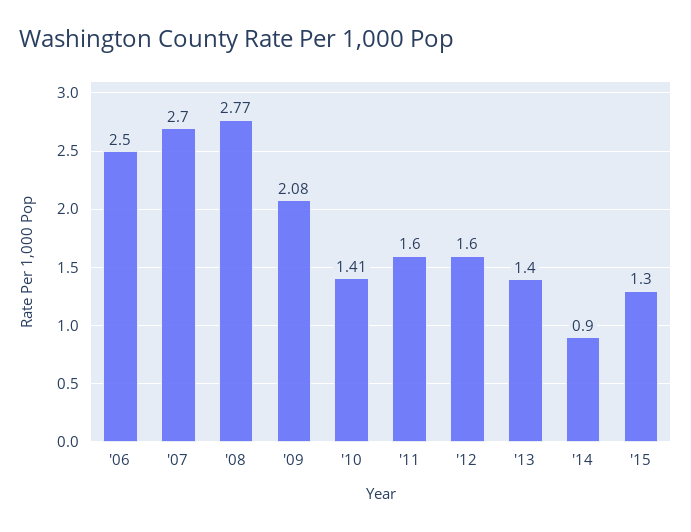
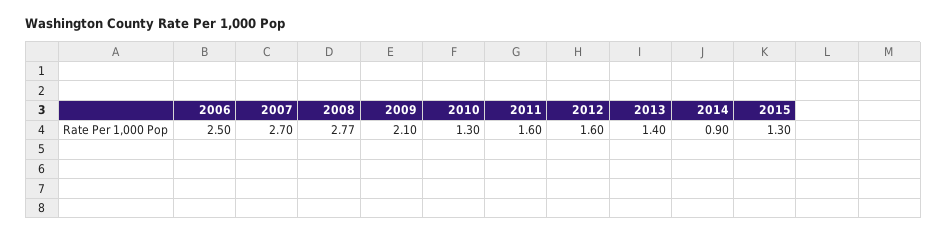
  {
    "'06": 2.5,
    "'07": 2.7,
    "'08": 2.77,
-   "'09": 2.08,
+   "'09": 2.1,
-   "'10": 1.41,
+   "'10": 1.3,
    "'11": 1.6,
    "'12": 1.6,
    "'13": 1.4,
    "'14": 0.9,
    "'15": 1.3
  }

